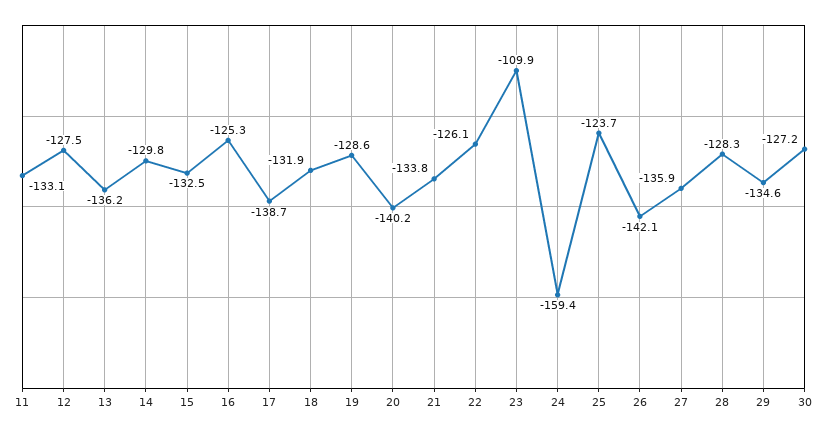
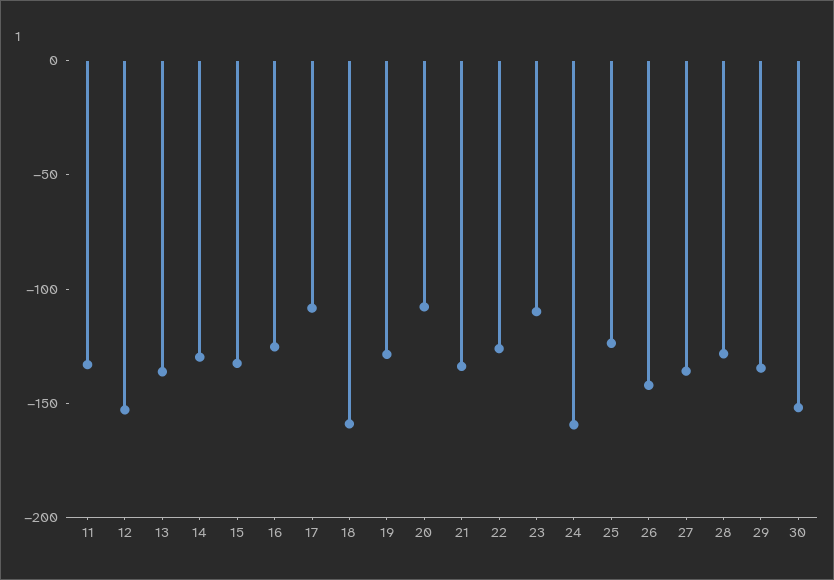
  {
    "11": -133.1,
-   "12": -127.5,
+   "12": -150,
    "13": -136.2,
    "14": -129.8,
    "15": -132.5,
    "16": -125.3,
-   "17": -138.7,
+   "17": -110,
-   "18": -131.9,
+   "18": -160,
    "19": -128.6,
-   "20": -140.2,
+   "20": -110,
    "21": -133.8,
    "22": -126.1,
    "23": -109.9,
    "24": -159.4,
    "25": -123.7,
    "26": -142.1,
    "27": -135.9,
    "28": -128.3,
    "29": -134.6,
-   "30": -127.2
+   "30": -150
  }

